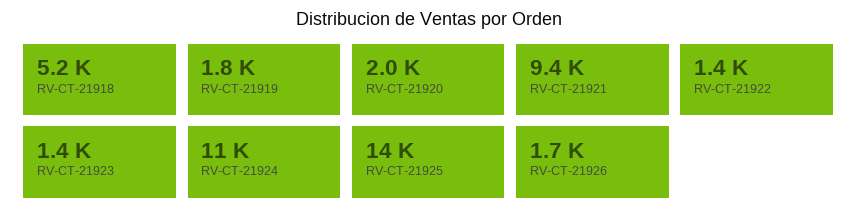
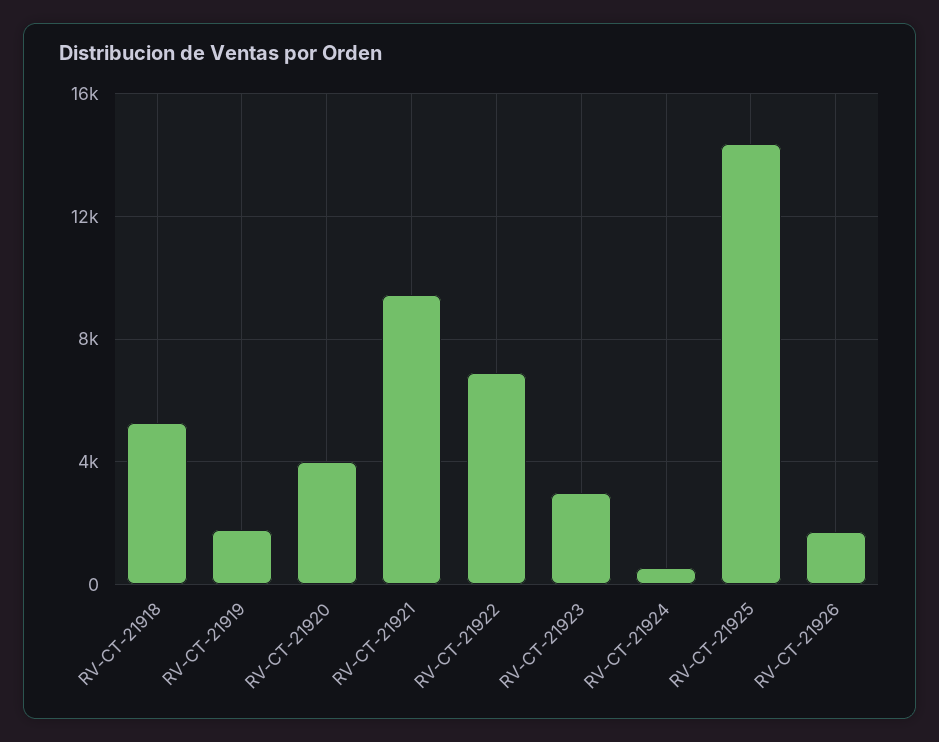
  {
    "RV-CT-21918": 5200,
    "RV-CT-21919": 1800,
-   "RV-CT-21920": 2000,
+   "RV-CT-21920": 4000,
    "RV-CT-21921": 9400,
-   "RV-CT-21922": 1400,
+   "RV-CT-21922": 7000,
-   "RV-CT-21923": 1400,
+   "RV-CT-21923": 3000,
-   "RV-CT-21924": 11000,
+   "RV-CT-21924": 500,
    "RV-CT-21925": 14000,
    "RV-CT-21926": 1700
  }

